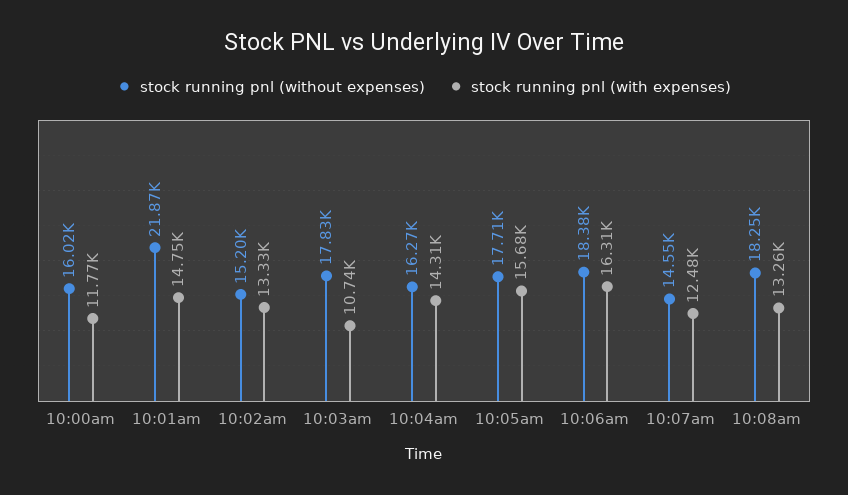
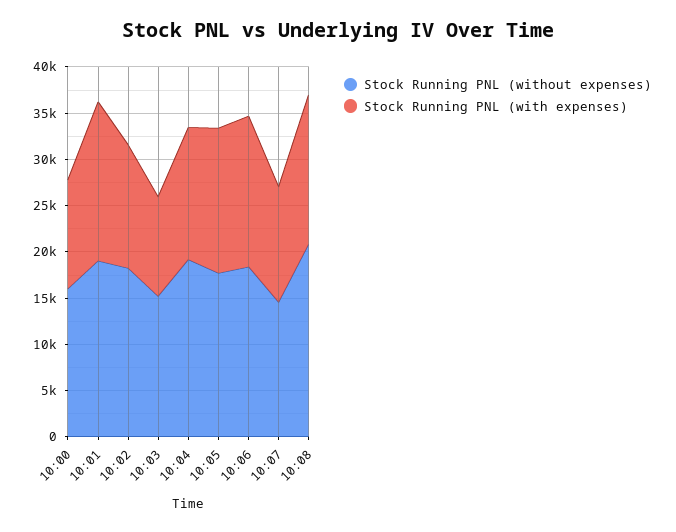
  {
    "stock running pnl (without expenses)": {
      "10:00am": 16020,
-     "10:01am": 21870,
+     "10:01am": 19000,
-     "10:02am": 15200,
+     "10:02am": 18000,
-     "10:03am": 17830,
+     "10:03am": 15000,
-     "10:04am": 16270,
+     "10:04am": 19000,
      "10:05am": 17710,
      "10:06am": 18380,
      "10:07am": 14550,
-     "10:08am": 18250
+     "10:08am": 21000
    },
    "stock running pnl (with expenses)": {
      "10:00am": 11770,
-     "10:01am": 14750,
+     "10:01am": 17000,
      "10:02am": 13330,
      "10:03am": 10740,
      "10:04am": 14310,
      "10:05am": 15680,
      "10:06am": 16310,
      "10:07am": 12480,
-     "10:08am": 13260
+     "10:08am": 16000
    }
  }

